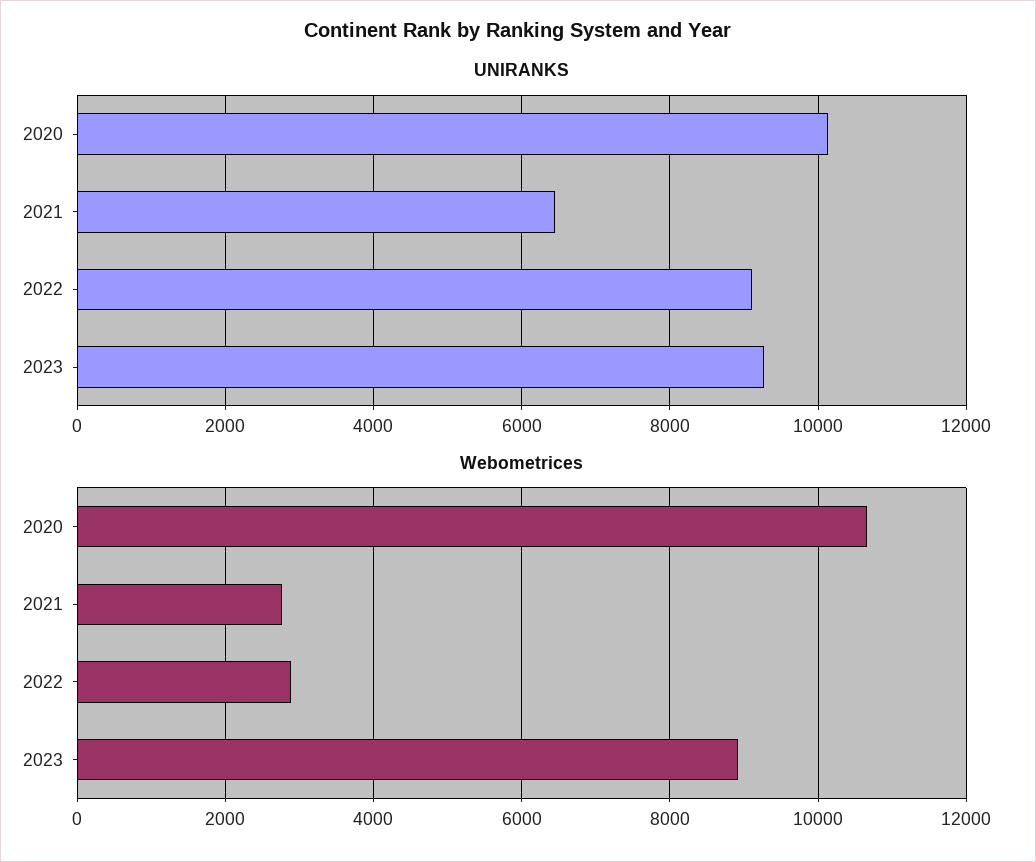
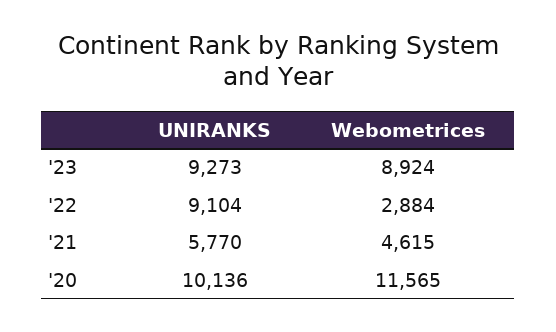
  {
    "UNIRANKS": {
      "2020": 10136,
-     "2021": 6400,
+     "2021": 5770,
      "2022": 9104,
      "2023": 9273
    },
    "Webometrices": {
-     "2020": 10600,
+     "2020": 11565,
-     "2021": 2800,
+     "2021": 4615,
      "2022": 2884,
      "2023": 8924
    }
  }

